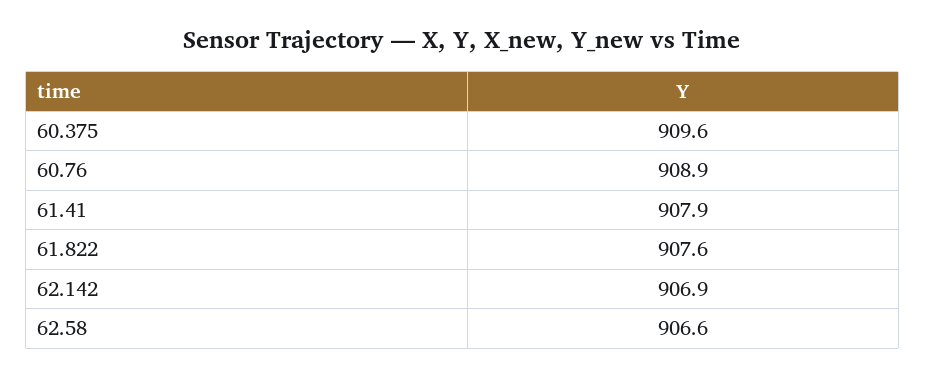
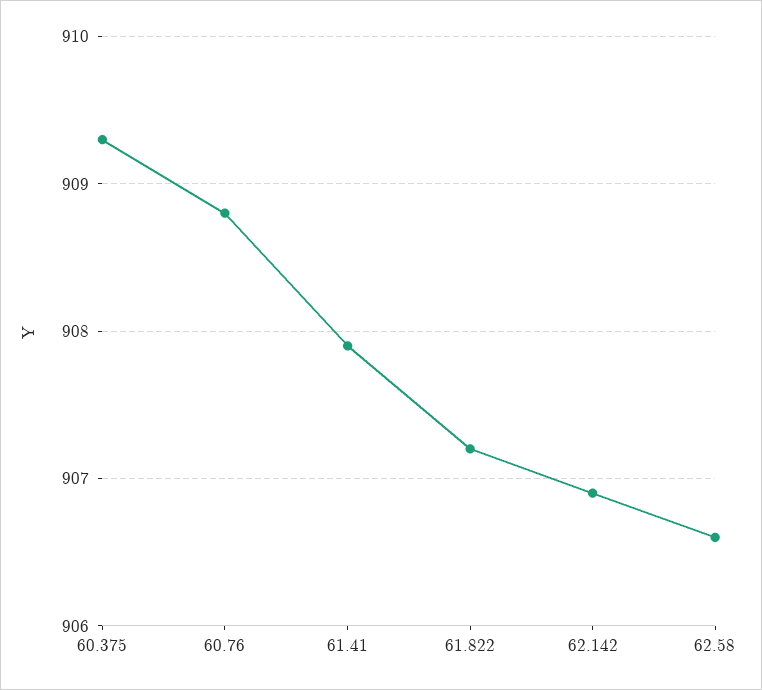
  {
-   "60.375": 909.6,
+   "60.375": 909.3,
-   "60.76": 908.9,
+   "60.76": 908.8,
    "61.41": 907.9,
-   "61.822": 907.6,
+   "61.822": 907.2,
    "62.142": 906.9,
    "62.58": 906.6
  }

